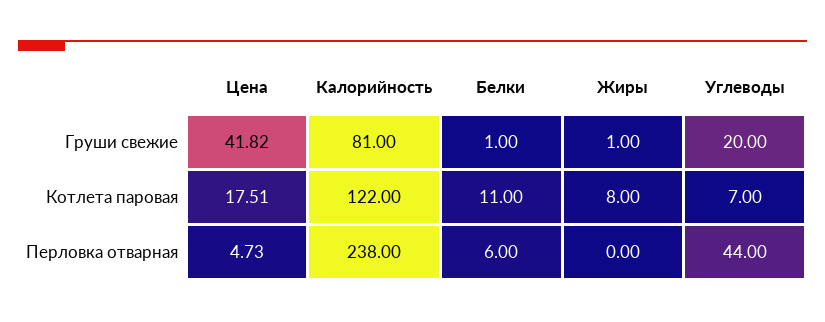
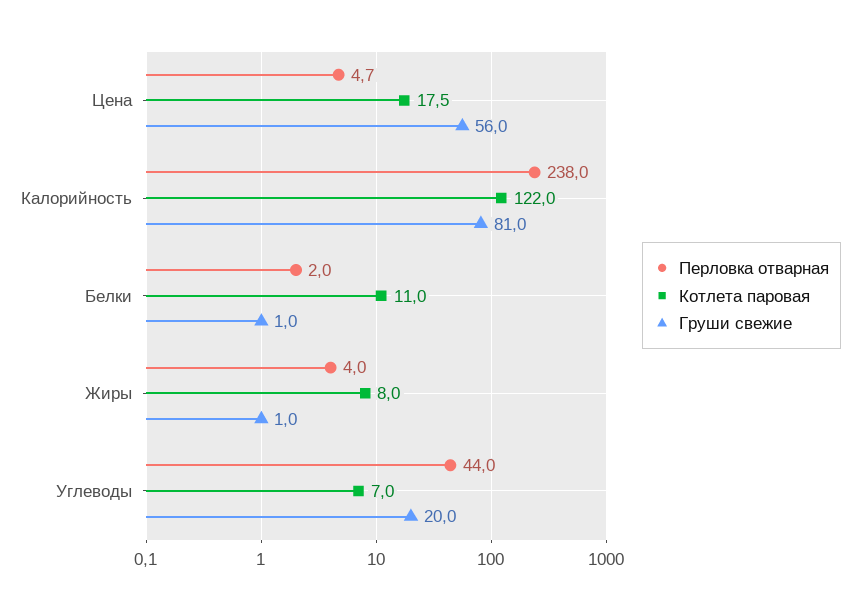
  {
    "Груши свежие": {
-     "Цена": 41.82,
+     "Цена": 56,
      "Калорийность": 81,
      "Белки": 1,
      "Жиры": 1,
      "Углеводы": 20
    },
    "Котлета паровая": {
      "Цена": 17.51,
      "Калорийность": 122,
      "Белки": 11,
      "Жиры": 8,
      "Углеводы": 7
    },
    "Перловка отварная": {
      "Цена": 4.73,
      "Калорийность": 238,
-     "Белки": 6,
+     "Белки": 2,
-     "Жиры": 0,
+     "Жиры": 4,
      "Углеводы": 44
    }
  }

